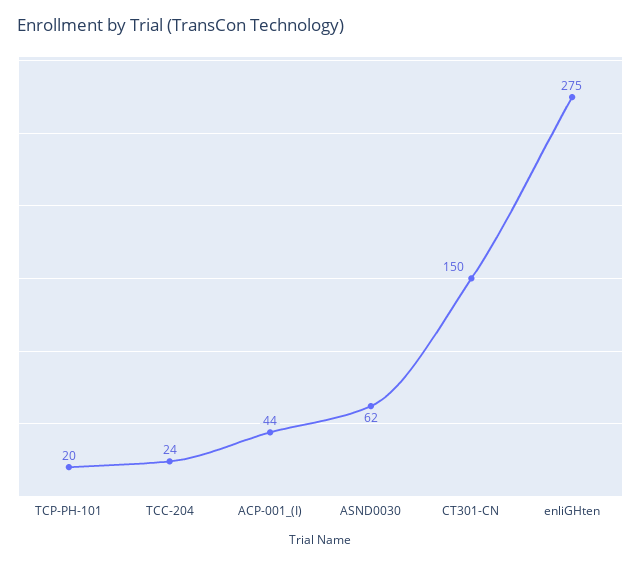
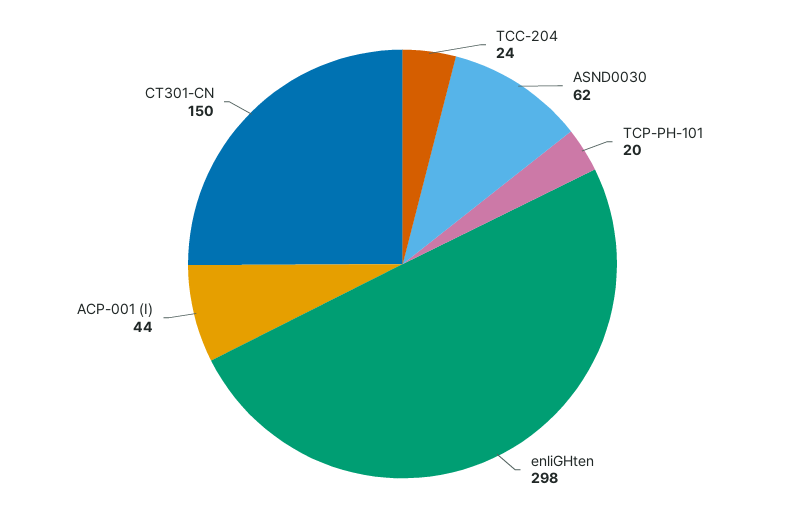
  {
    "TCP-PH-101": 20,
    "TCC-204": 24,
    "ACP-001_(I)": 44,
    "ASND0030": 62,
    "CT301-CN": 150,
-   "enliGHten": 275
+   "enliGHten": 298
  }

